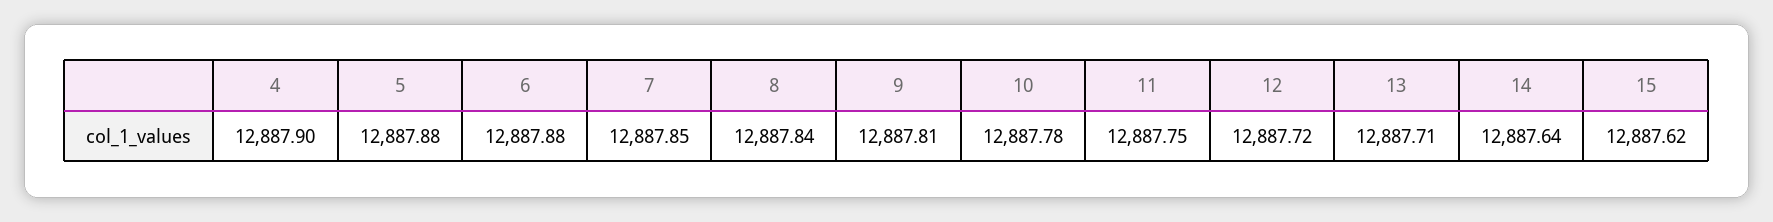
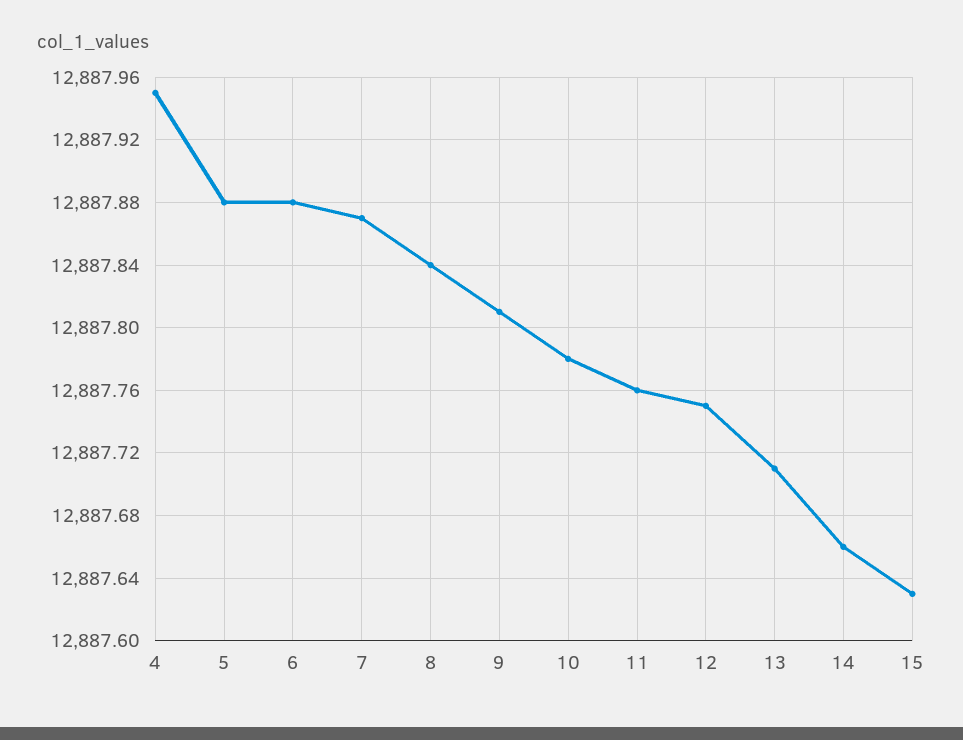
  {
-   "4": 12887.9,
+   "4": 12887.95,
    "5": 12887.88,
    "6": 12887.88,
-   "7": 12887.85,
+   "7": 12887.87,
    "8": 12887.84,
    "9": 12887.81,
    "10": 12887.78,
-   "11": 12887.75,
+   "11": 12887.76,
-   "12": 12887.72,
+   "12": 12887.75,
    "13": 12887.71,
-   "14": 12887.64,
+   "14": 12887.66,
-   "15": 12887.62
+   "15": 12887.63
  }

